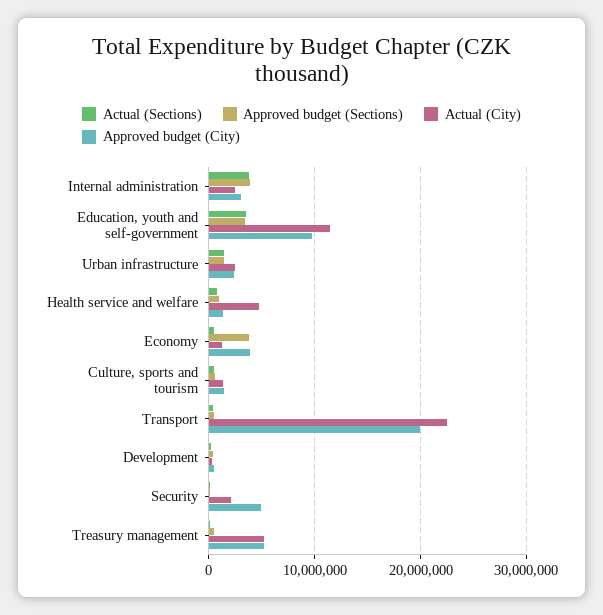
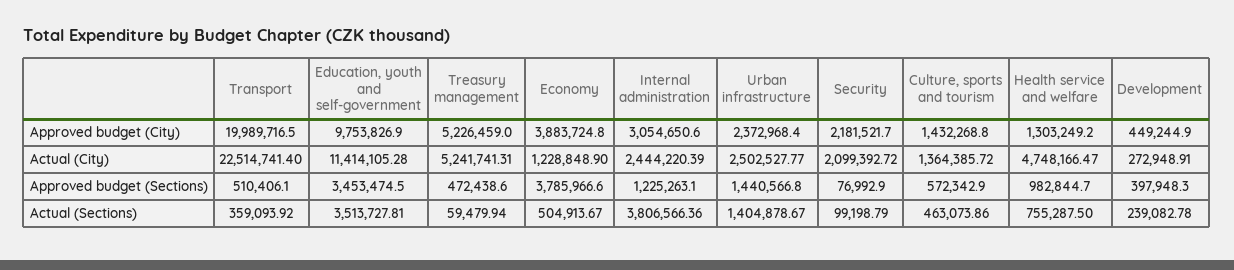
  {
    "Actual (Sections)": {
      "Internal administration": 3806566.36,
      "Education, youth and self-government": 3513727.81,
      "Urban infrastructure": 1404878.67,
      "Health service and welfare": 755287.5,
      "Economy": 504913.67,
      "Culture, sports and tourism": 463073.86,
      "Transport": 359093.92,
      "Development": 239082.78,
      "Security": 99198.79,
      "Treasury management": 59479.94
    },
    "Approved budget (Sections)": {
-     "Internal administration": 4000000,
+     "Internal administration": 1225263.1,
      "Education, youth and self-government": 3453474.5,
      "Urban infrastructure": 1440566.8,
      "Health service and welfare": 982844.7,
      "Economy": 3785966.6,
      "Culture, sports and tourism": 572342.9,
      "Transport": 510406.1,
      "Development": 397948.3,
      "Security": 76992.9,
      "Treasury management": 472438.6
    },
    "Actual (City)": {
      "Internal administration": 2444220.39,
      "Education, youth and self-government": 11414105.28,
      "Urban infrastructure": 2502527.77,
      "Health service and welfare": 4748166.47,
      "Economy": 1228848.9,
      "Culture, sports and tourism": 1364385.72,
      "Transport": 22514741.4,
      "Development": 272948.91,
      "Security": 2099392.72,
      "Treasury management": 5241741.31
    },
    "Approved budget (City)": {
      "Internal administration": 3054650.6,
      "Education, youth and self-government": 9753826.9,
      "Urban infrastructure": 2372968.4,
      "Health service and welfare": 1303249.2,
      "Economy": 3883724.8,
      "Culture, sports and tourism": 1432268.8,
      "Transport": 19989716.5,
      "Development": 449244.9,
-     "Security": 5000000,
+     "Security": 2181521.7,
      "Treasury management": 5226459
    }
  }

